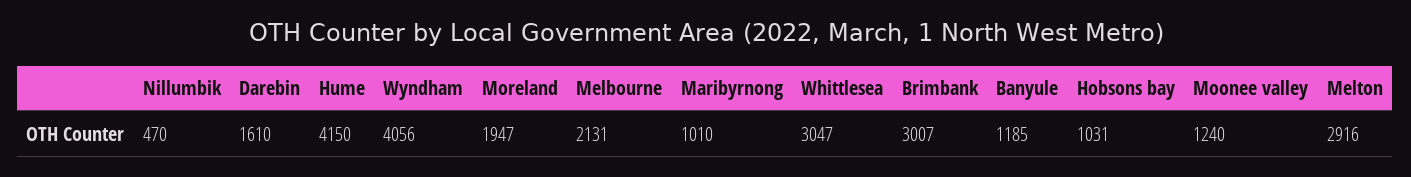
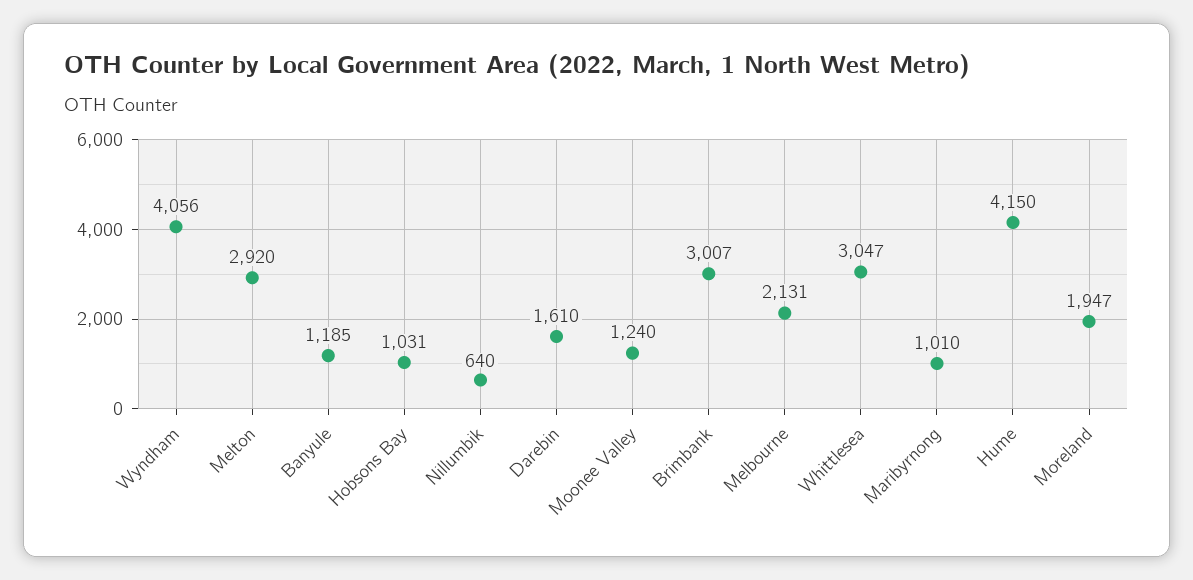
  {
-   "Nillumbik": 470,
+   "Nillumbik": 640,
    "Darebin": 1610,
    "Hume": 4150,
    "Wyndham": 4056,
    "Moreland": 1947,
    "Melbourne": 2131,
    "Maribyrnong": 1010,
    "Whittlesea": 3047,
    "Brimbank": 3007,
    "Banyule": 1185,
    "Hobsons bay": 1031,
    "Moonee valley": 1240,
-   "Melton": 2916
+   "Melton": 2920
  }

